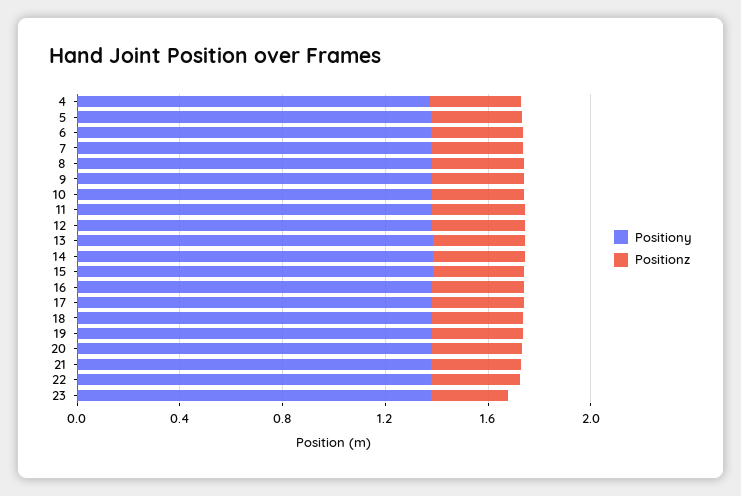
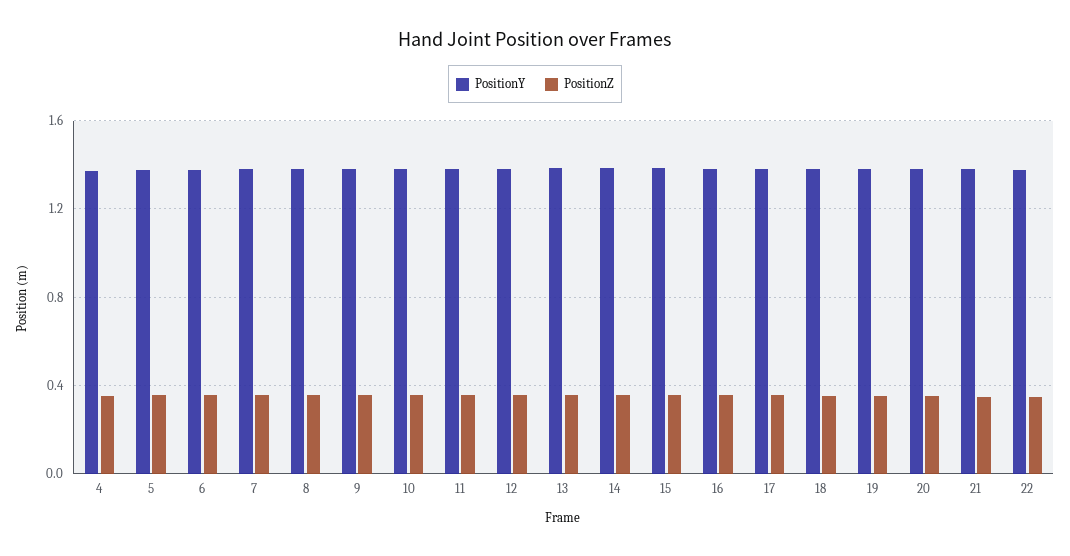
  {
    "Positiony": {
      "4": 1.35,
      "5": 1.4,
      "6": 1.4,
      "7": 1.4,
      "8": 1.4,
      "9": 1.4,
      "10": 1.4,
      "11": 1.4,
      "12": 1.4,
      "13": 1.4,
      "14": 1.4,
      "15": 1.4,
      "16": 1.4,
      "17": 1.4,
      "18": 1.4,
      "19": 1.4,
      "20": 1.4,
      "21": 1.4,
-     "22": 1.4,
+     "22": 1.4
-     "23": 1.4
    },
    "Positionz": {
      "4": 0.35,
      "5": 0.35,
      "6": 0.35,
      "7": 0.35,
      "8": 0.35,
      "9": 0.35,
      "10": 0.35,
      "11": 0.35,
      "12": 0.35,
      "13": 0.35,
      "14": 0.35,
      "15": 0.35,
      "16": 0.35,
      "17": 0.35,
      "18": 0.35,
      "19": 0.35,
      "20": 0.35,
      "21": 0.35,
-     "22": 0.35,
+     "22": 0.35
-     "23": 0.3
    }
  }

